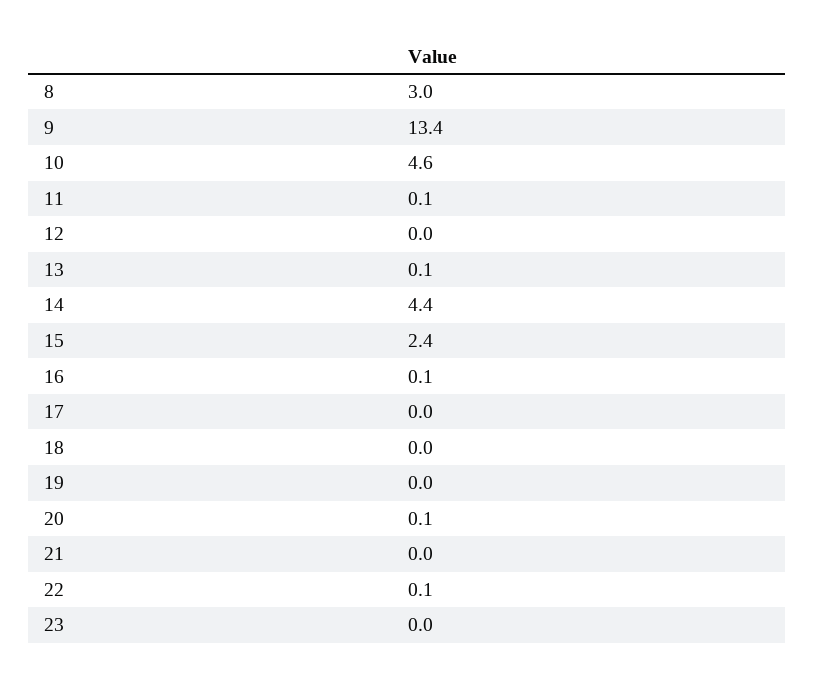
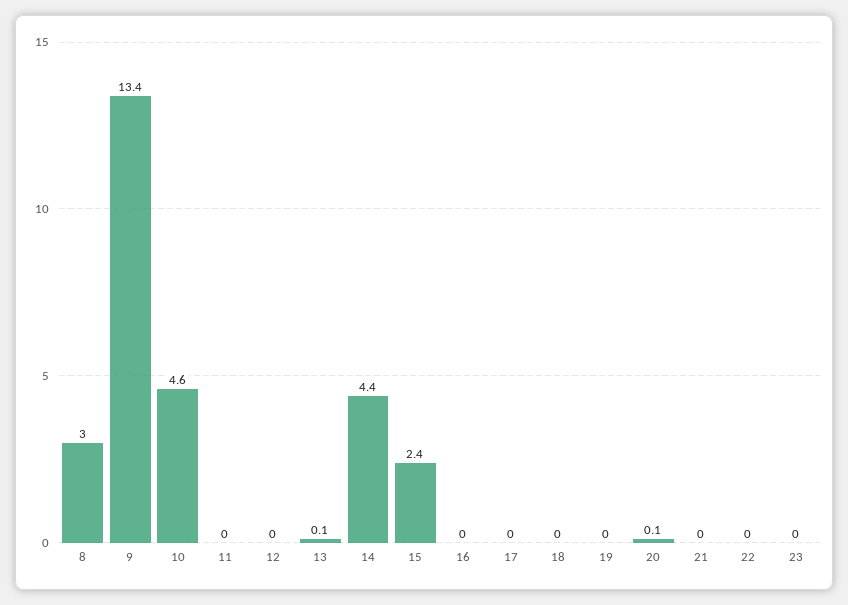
  {
    "8": 3,
    "9": 13.4,
    "10": 4.6,
-   "11": 0.1,
+   "11": 0,
    "12": 0,
    "13": 0.1,
    "14": 4.4,
    "15": 2.4,
-   "16": 0.1,
+   "16": 0,
    "17": 0,
    "18": 0,
    "19": 0,
    "20": 0.1,
    "21": 0,
-   "22": 0.1,
+   "22": 0,
    "23": 0
  }

